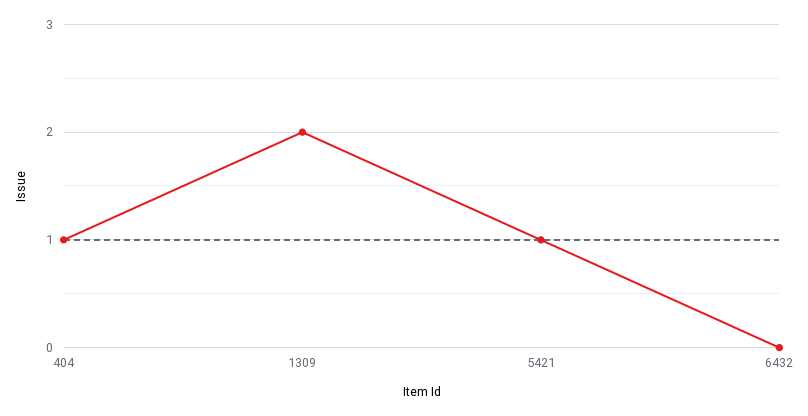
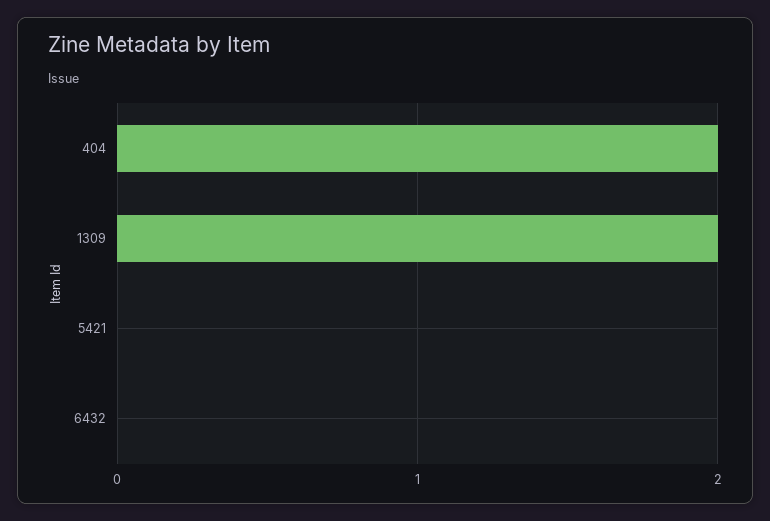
  {
-   "404": 1,
+   "404": 2,
    "1309": 2,
-   "5421": 1,
+   "5421": 0,
    "6432": 0
  }

